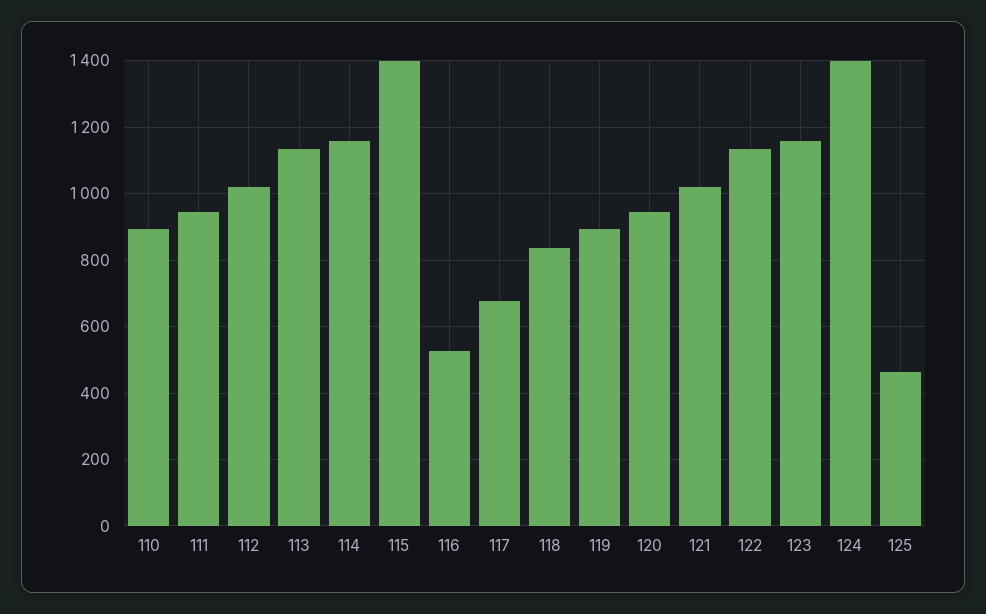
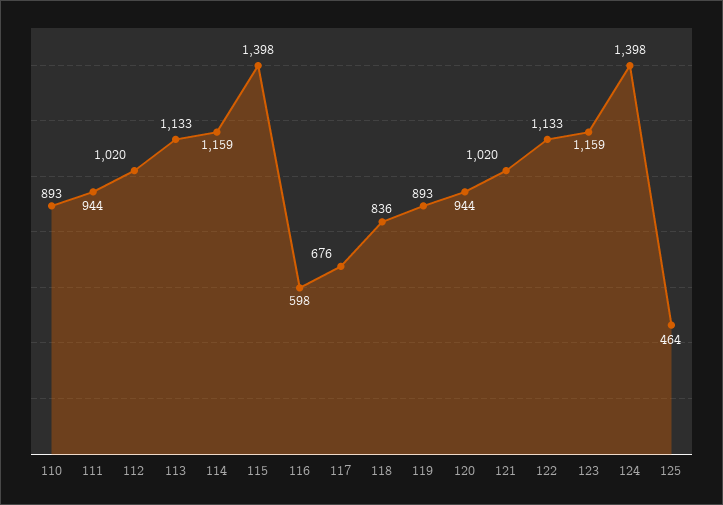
  {
    "110": 893,
    "111": 944,
    "112": 1020,
    "113": 1133,
    "114": 1159,
    "115": 1398,
-   "116": 520,
+   "116": 598,
    "117": 676,
    "118": 836,
    "119": 893,
    "120": 944,
    "121": 1020,
    "122": 1133,
    "123": 1159,
    "124": 1398,
    "125": 464
  }

